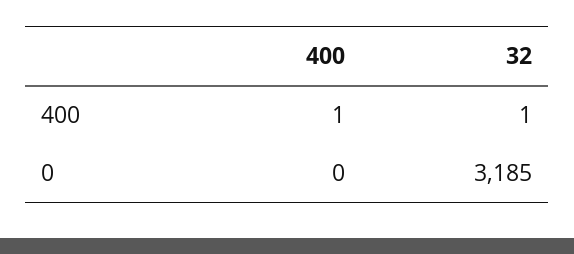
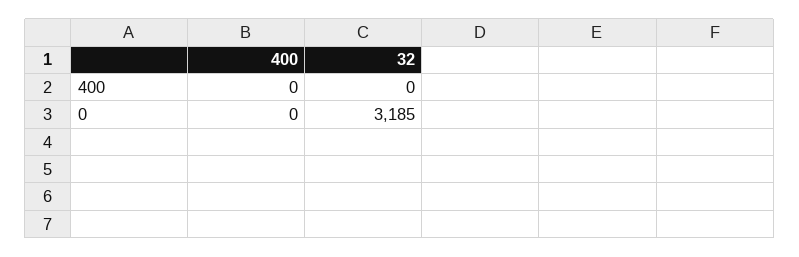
  {
    "400": {
-     "400": 1,
+     "400": 0,
      "0": 0
    },
    "32": {
-     "400": 1,
+     "400": 0,
      "0": 3185
    }
  }

